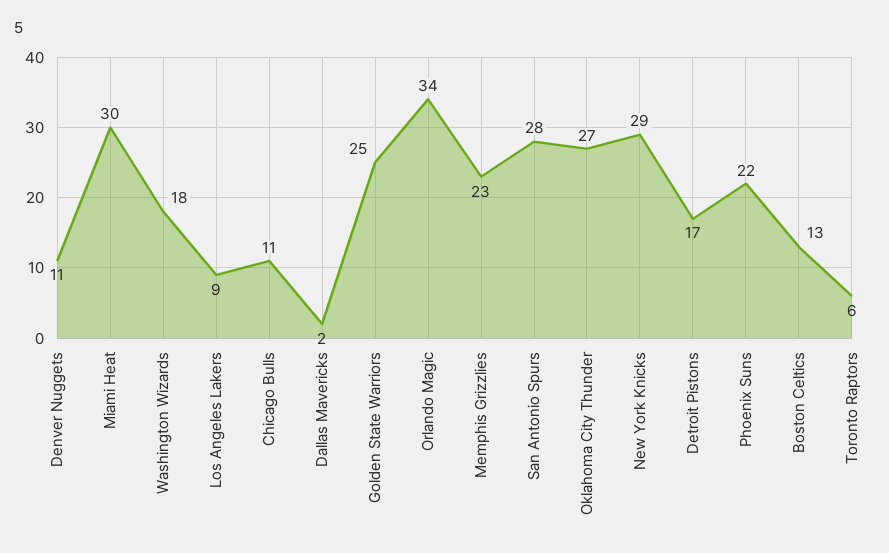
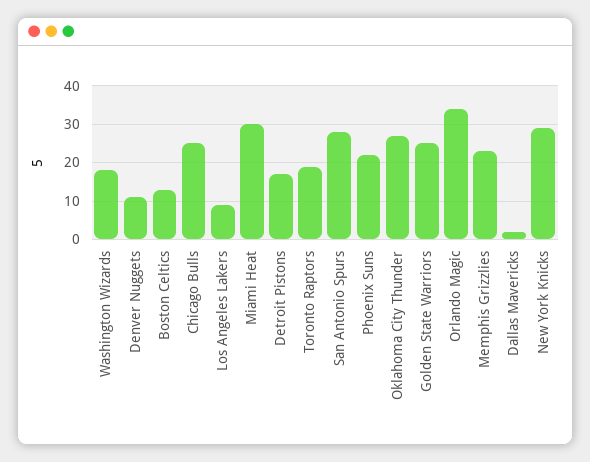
  {
    "Denver Nuggets": 11,
    "Miami Heat": 30,
    "Washington Wizards": 18,
    "Los Angeles Lakers": 9,
-   "Chicago Bulls": 11,
+   "Chicago Bulls": 25,
    "Dallas Mavericks": 2,
    "Golden State Warriors": 25,
    "Orlando Magic": 34,
    "Memphis Grizzlies": 23,
    "San Antonio Spurs": 28,
    "Oklahoma City Thunder": 27,
    "New York Knicks": 29,
    "Detroit Pistons": 17,
    "Phoenix Suns": 22,
    "Boston Celtics": 13,
-   "Toronto Raptors": 6
+   "Toronto Raptors": 20
  }

